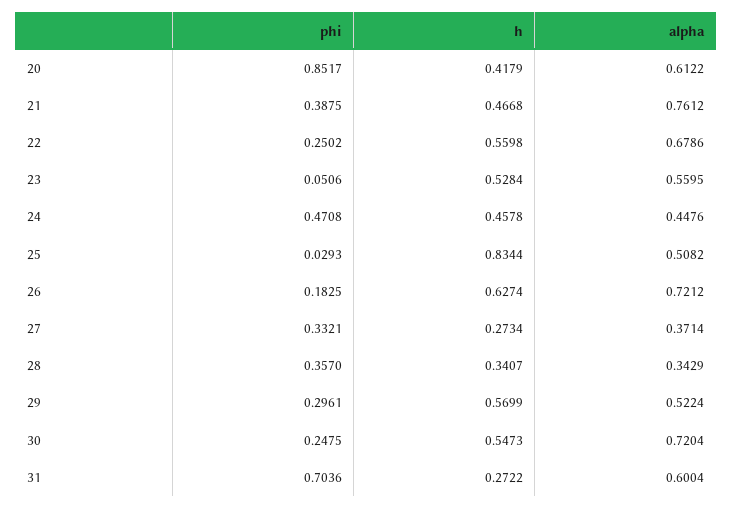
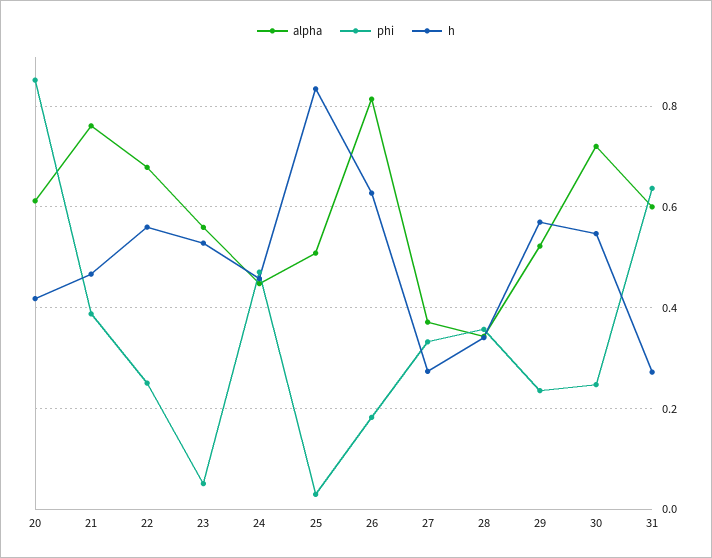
  {
    "phi": {
      "20": 0.8517,
      "21": 0.3875,
      "22": 0.2502,
      "23": 0.0506,
      "24": 0.4708,
      "25": 0.0293,
      "26": 0.1825,
      "27": 0.3321,
      "28": 0.357,
-     "29": 0.2961,
+     "29": 0.24,
      "30": 0.2475,
-     "31": 0.7036
+     "31": 0.64
    },
    "h": {
      "20": 0.4179,
      "21": 0.4668,
      "22": 0.5598,
      "23": 0.5284,
      "24": 0.4578,
      "25": 0.8344,
      "26": 0.6274,
      "27": 0.2734,
      "28": 0.3407,
      "29": 0.5699,
      "30": 0.5473,
      "31": 0.2722
    },
    "alpha": {
      "20": 0.6122,
      "21": 0.7612,
      "22": 0.6786,
      "23": 0.5595,
      "24": 0.4476,
      "25": 0.5082,
-     "26": 0.7212,
+     "26": 0.82,
      "27": 0.3714,
      "28": 0.3429,
      "29": 0.5224,
      "30": 0.7204,
      "31": 0.6004
    }
  }

